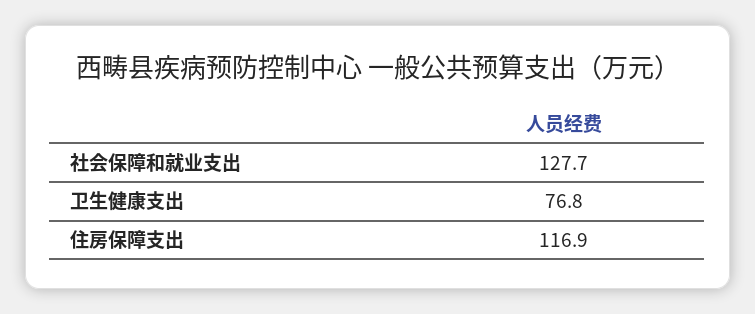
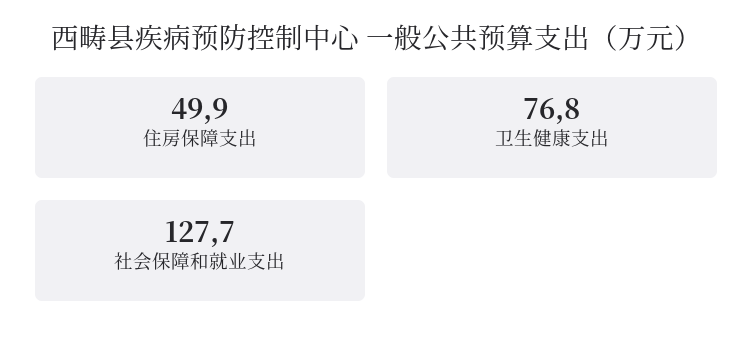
  {
    "社会保障和就业支出": 127.7,
    "卫生健康支出": 76.8,
-   "住房保障支出": 116.9
+   "住房保障支出": 49.9
  }

